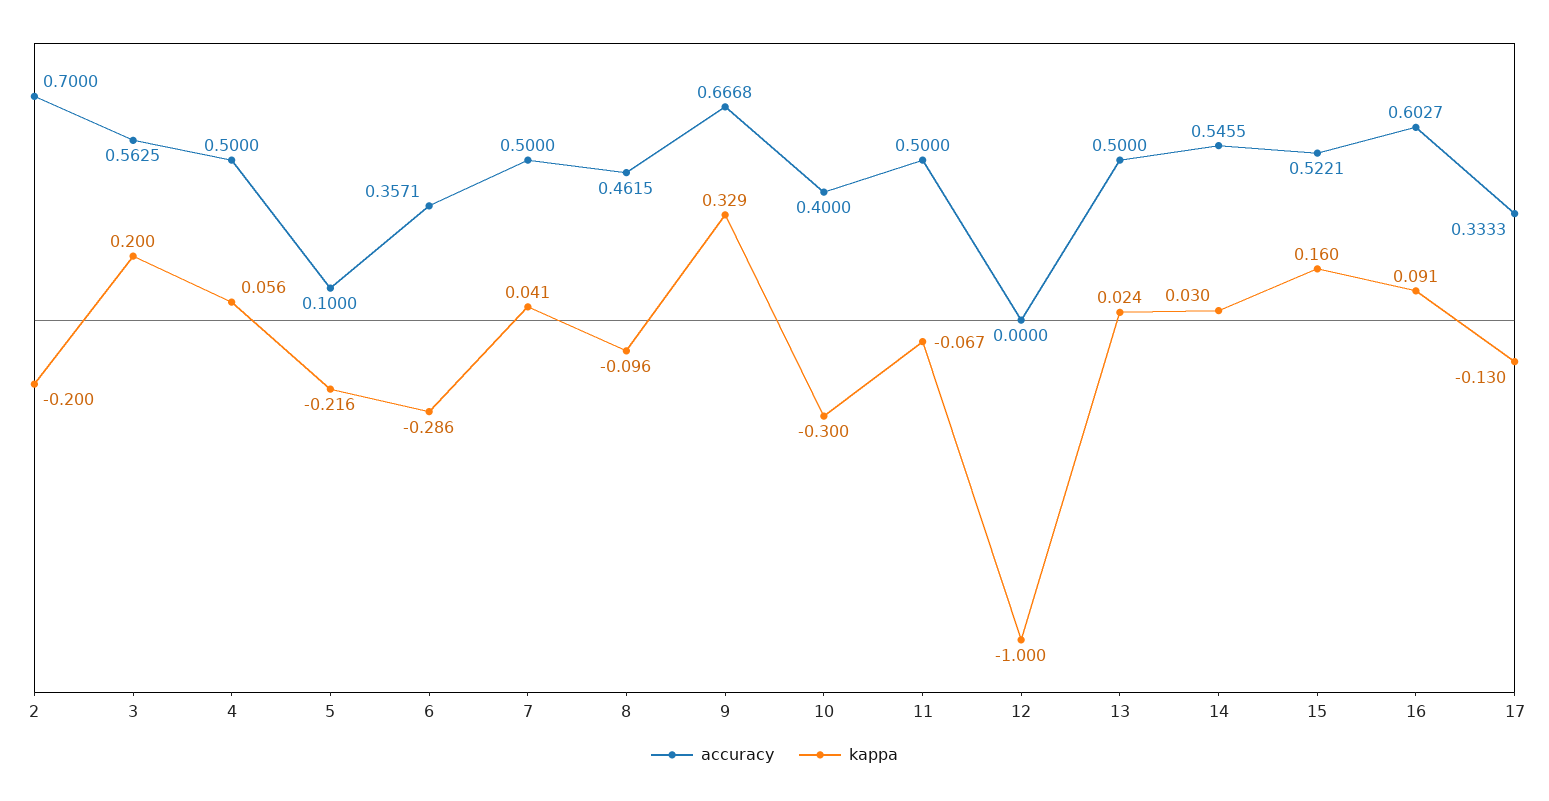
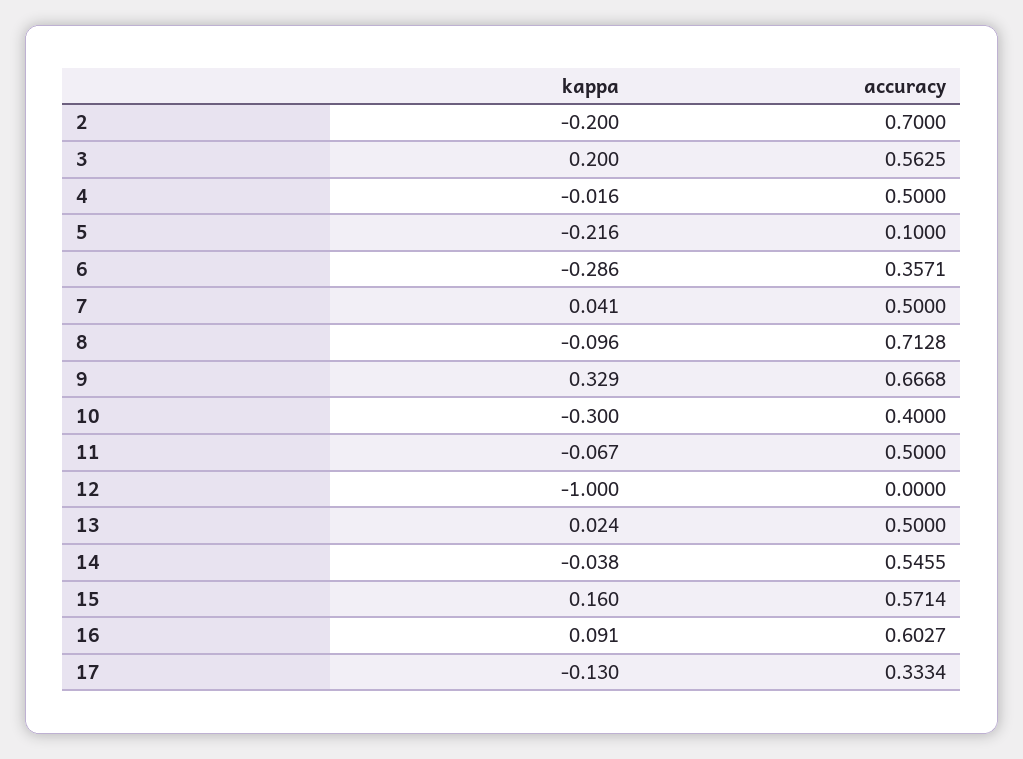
  {
    "accuracy": {
      "2": 0.7,
      "3": 0.5625,
      "4": 0.5,
      "5": 0.1,
      "6": 0.3571,
      "7": 0.5,
-     "8": 0.4615,
+     "8": 0.7128,
      "9": 0.6668,
      "10": 0.4,
      "11": 0.5,
      "12": 0,
      "13": 0.5,
      "14": 0.5455,
-     "15": 0.5221,
+     "15": 0.5714,
      "16": 0.6027,
-     "17": 0.3333
+     "17": 0.3334
    },
    "kappa": {
      "2": -0.2,
      "3": 0.2,
-     "4": 0.056,
+     "4": -0.016,
      "5": -0.216,
      "6": -0.286,
      "7": 0.041,
      "8": -0.096,
      "9": 0.329,
      "10": -0.3,
      "11": -0.067,
      "12": -1,
      "13": 0.024,
-     "14": 0.03,
+     "14": -0.038,
      "15": 0.16,
      "16": 0.091,
      "17": -0.13
    }
  }

